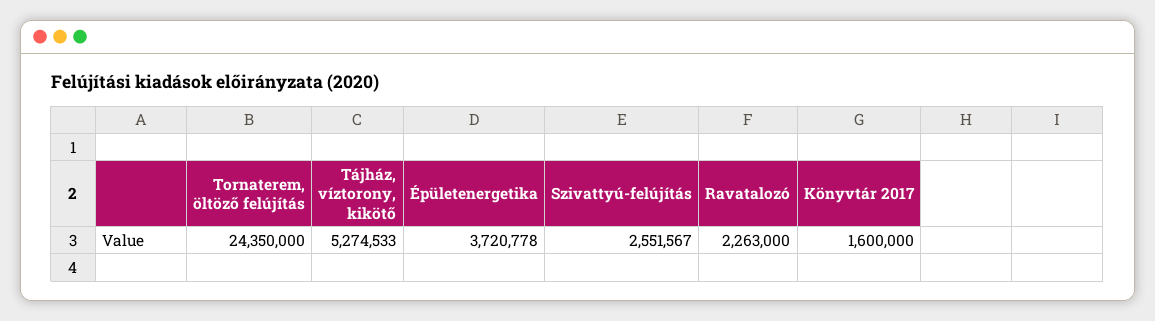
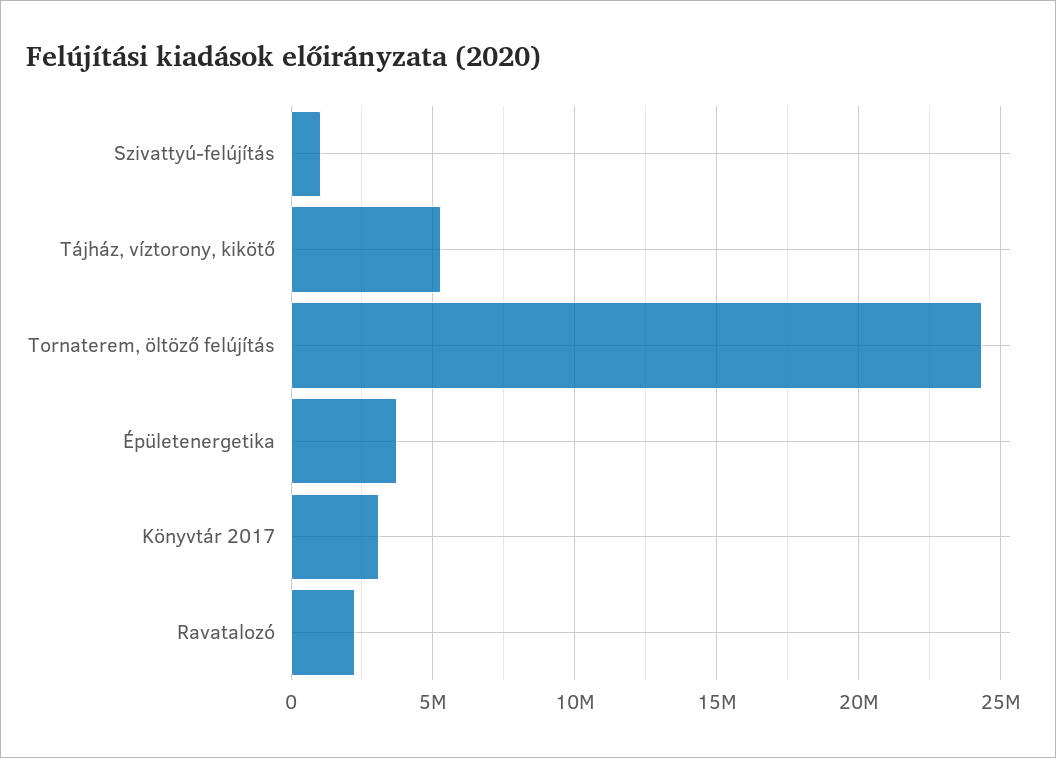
  {
    "Tornaterem, öltöző felújítás": 24350000,
    "Tájház, víztorony, kikötő": 5274533,
    "Épületenergetika": 3720778,
-   "Szivattyú-felújítás": 2551567,
+   "Szivattyú-felújítás": 1000000,
    "Ravatalozó": 2263000,
-   "Könyvtár 2017": 1600000
+   "Könyvtár 2017": 3000000
  }

